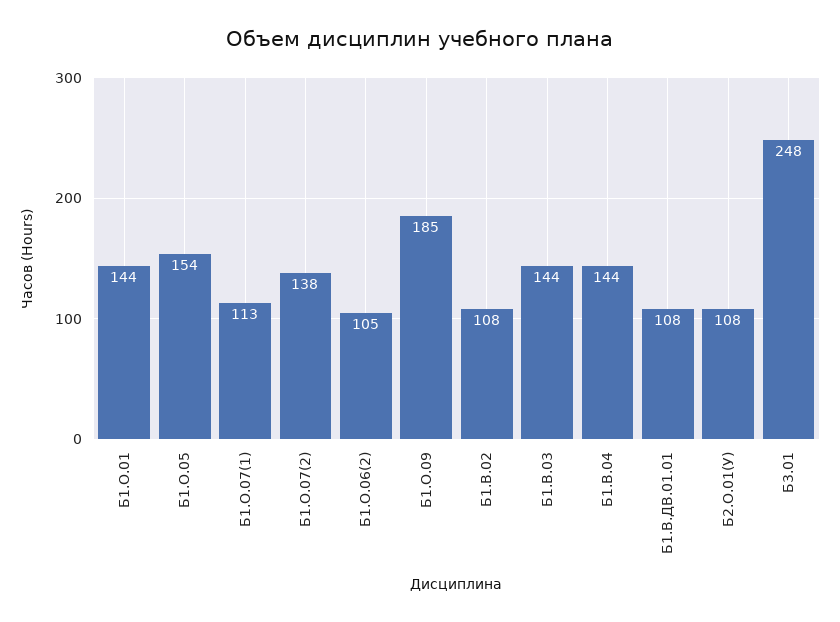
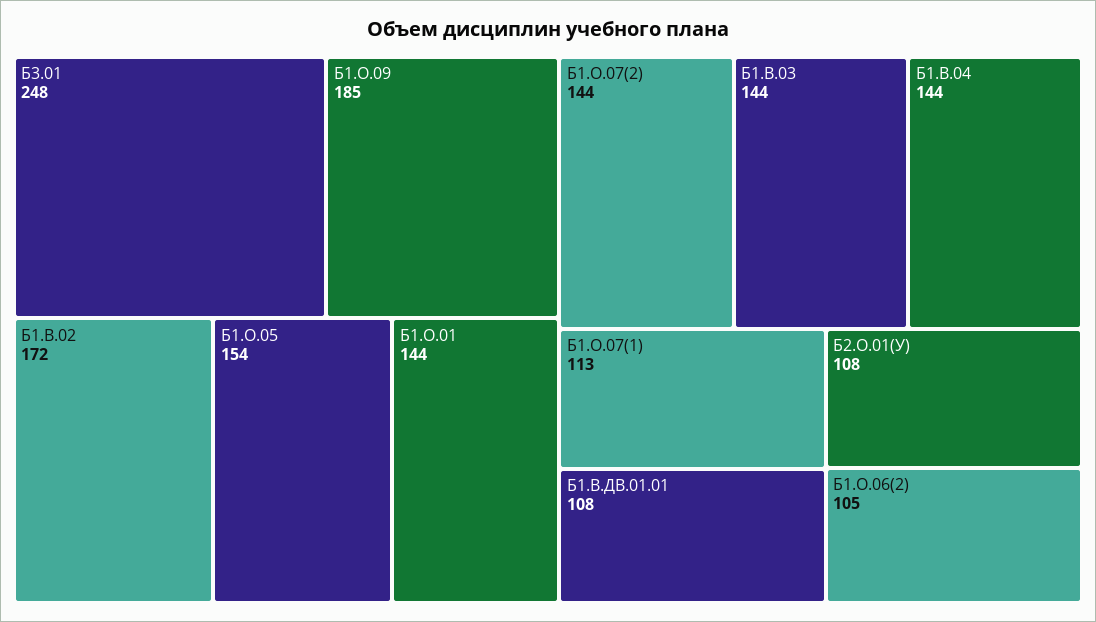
  {
    "Б1.О.01": 144,
    "Б1.О.05": 154,
    "Б1.О.07(1)": 113,
-   "Б1.О.07(2)": 138,
+   "Б1.О.07(2)": 144,
    "Б1.О.06(2)": 105,
    "Б1.О.09": 185,
-   "Б1.В.02": 108,
+   "Б1.В.02": 172,
    "Б1.В.03": 144,
    "Б1.В.04": 144,
    "Б1.В.ДВ.01.01": 108,
    "Б2.О.01(У)": 108,
    "Б3.01": 248
  }

